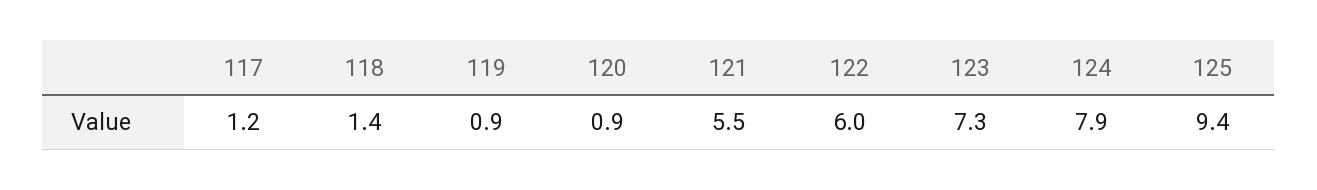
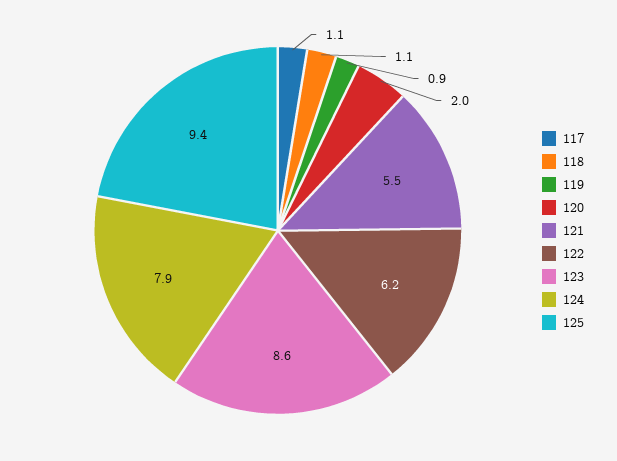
  {
-   "117": 1.2,
+   "117": 1.1,
-   "118": 1.4,
+   "118": 1.1,
    "119": 0.9,
-   "120": 0.9,
+   "120": 2,
    "121": 5.5,
-   "122": 6,
+   "122": 6.2,
-   "123": 7.3,
+   "123": 8.6,
    "124": 7.9,
    "125": 9.4
  }

